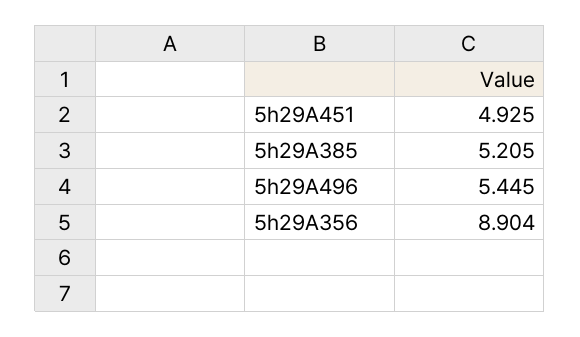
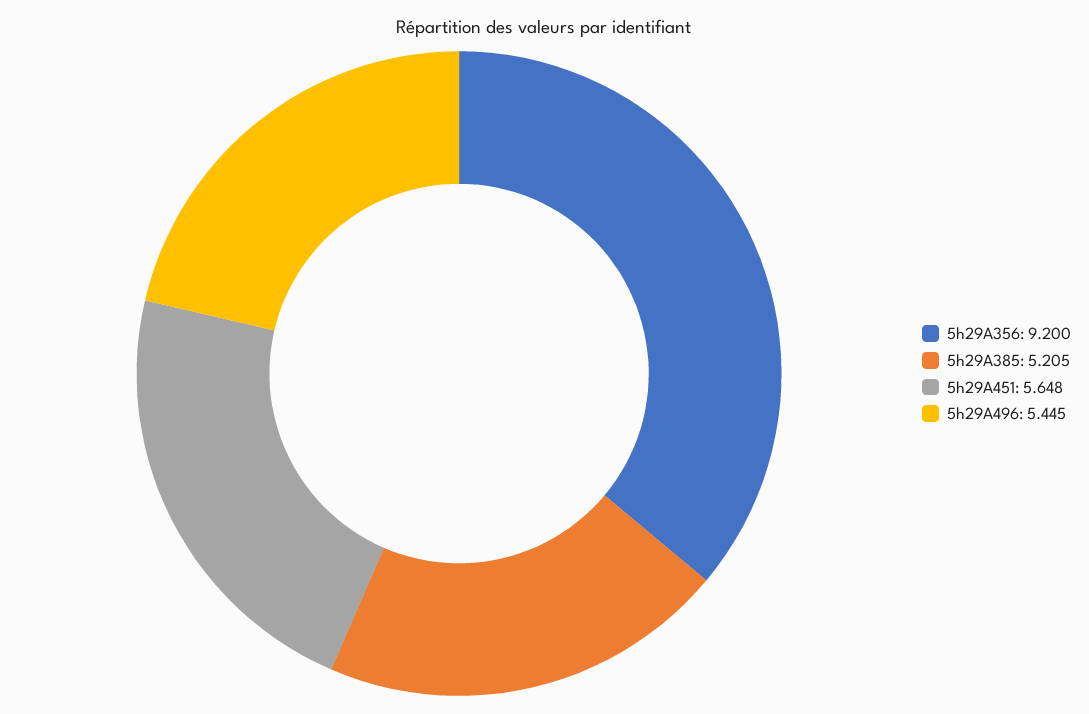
  {
-   "5h29A451": 4.925,
+   "5h29A451": 5.648,
    "5h29A385": 5.205,
    "5h29A496": 5.445,
-   "5h29A356": 8.904
+   "5h29A356": 9.2
  }

